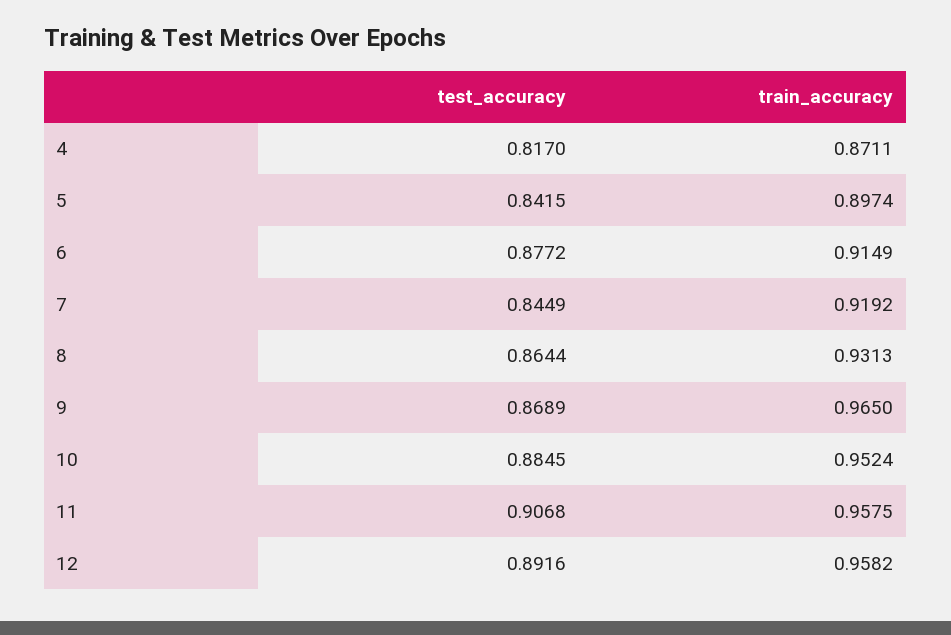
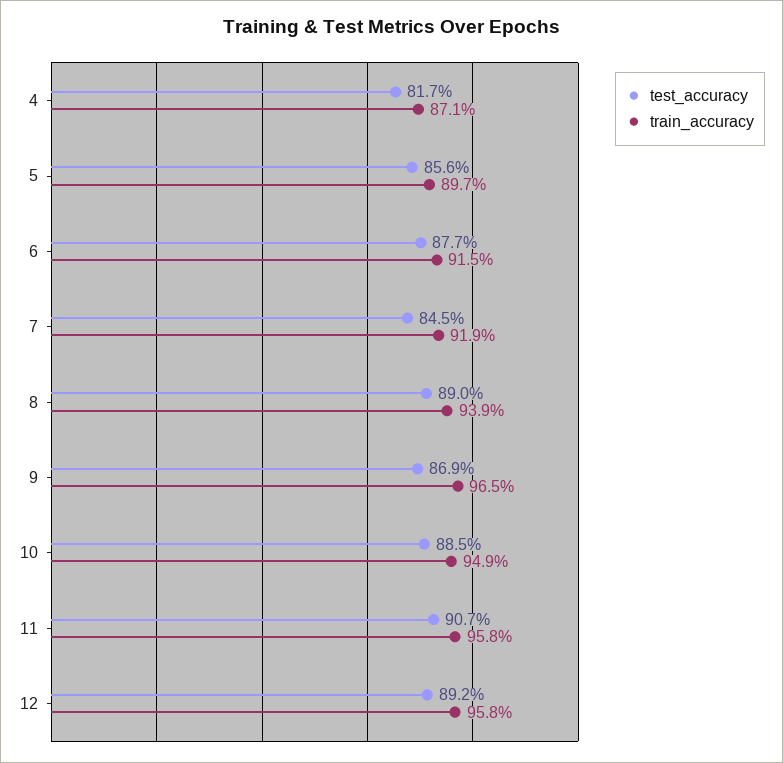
  {
    "test_accuracy": {
      "4": 0.817,
-     "5": 0.8415,
+     "5": 0.856,
      "6": 0.8772,
      "7": 0.8449,
-     "8": 0.8644,
+     "8": 0.89,
      "9": 0.8689,
      "10": 0.8845,
      "11": 0.9068,
      "12": 0.8916
    },
    "train_accuracy": {
      "4": 0.8711,
      "5": 0.8974,
      "6": 0.9149,
      "7": 0.9192,
-     "8": 0.9313,
+     "8": 0.939,
      "9": 0.965,
-     "10": 0.9524,
+     "10": 0.949,
      "11": 0.9575,
      "12": 0.9582
    }
  }

